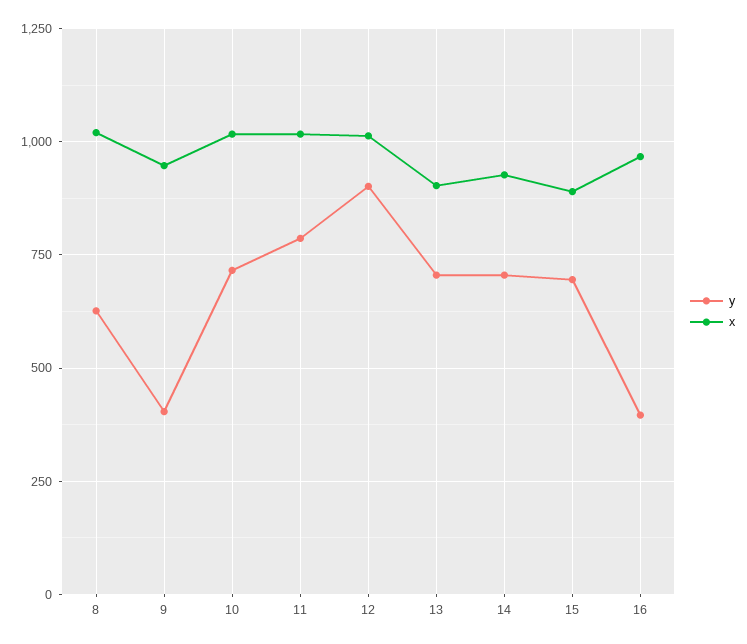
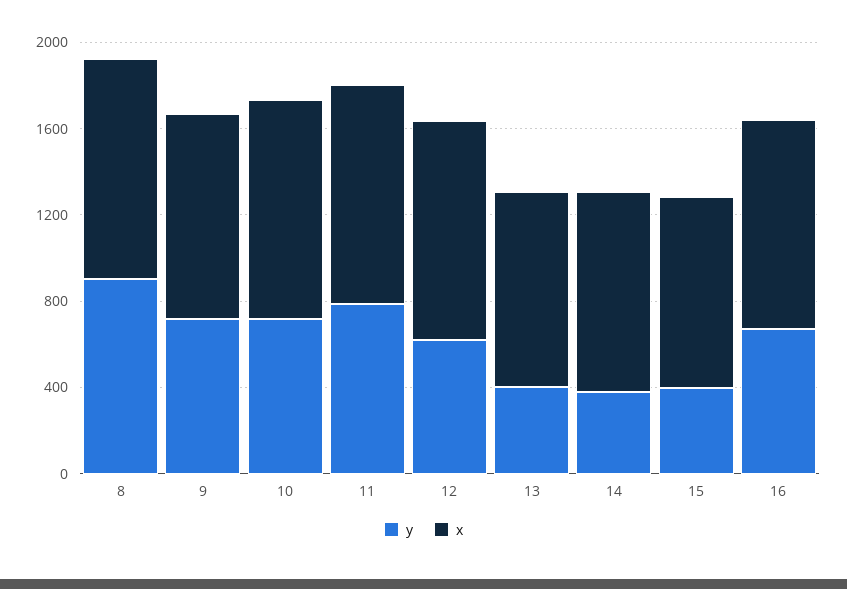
  {
    "y": {
-     "8": 625,
+     "8": 900,
-     "9": 400,
+     "9": 700,
      "10": 725,
      "11": 775,
-     "12": 900,
+     "12": 600,
-     "13": 700,
+     "13": 400,
-     "14": 700,
+     "14": 400,
-     "15": 700,
+     "15": 400,
-     "16": 400
+     "16": 700
    },
    "x": {
      "8": 1025,
      "9": 950,
      "10": 1025,
      "11": 1025,
      "12": 1025,
      "13": 900,
      "14": 925,
      "15": 900,
      "16": 975
    }
  }

